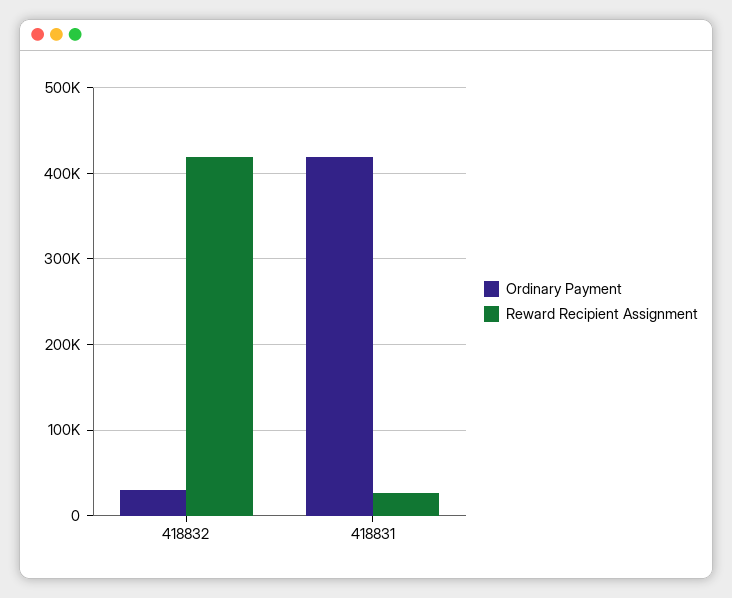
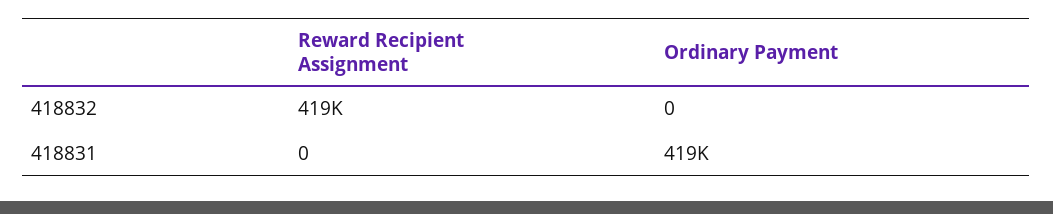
  {
    "Ordinary Payment": {
-     "418832": 30000,
+     "418832": 0,
      "418831": 419000
    },
    "Reward Recipient Assignment": {
      "418832": 419000,
-     "418831": 30000
+     "418831": 0
    }
  }

